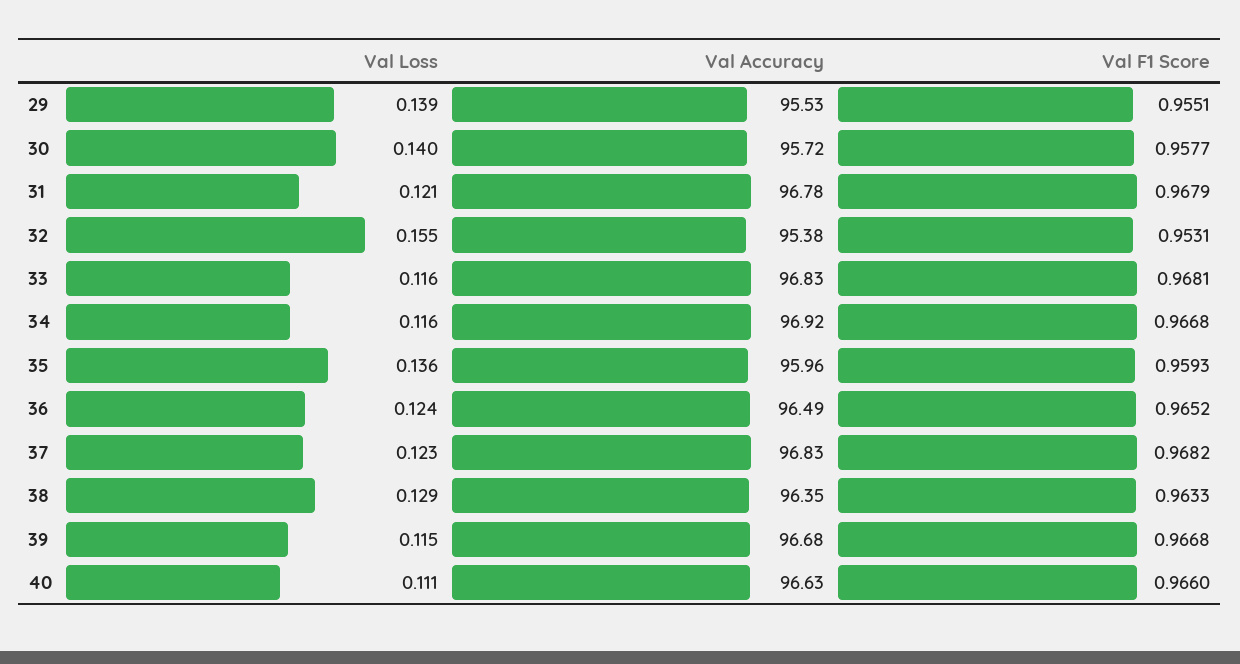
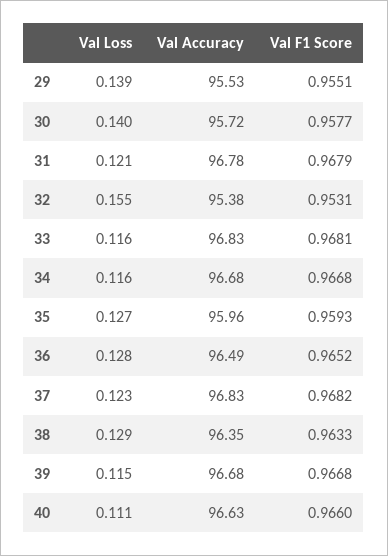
  {
    "Val Loss": {
      "29": 0.139,
      "30": 0.14,
      "31": 0.121,
      "32": 0.155,
      "33": 0.116,
      "34": 0.116,
-     "35": 0.136,
+     "35": 0.127,
-     "36": 0.124,
+     "36": 0.128,
      "37": 0.123,
      "38": 0.129,
      "39": 0.115,
      "40": 0.111
    },
    "Val Accuracy": {
      "29": 95.53,
      "30": 95.72,
      "31": 96.78,
      "32": 95.38,
      "33": 96.83,
-     "34": 96.92,
+     "34": 96.68,
      "35": 95.96,
      "36": 96.49,
      "37": 96.83,
      "38": 96.35,
      "39": 96.68,
      "40": 96.63
    },
    "Val F1 Score": {
      "29": 0.9551,
      "30": 0.9577,
      "31": 0.9679,
      "32": 0.9531,
      "33": 0.9681,
      "34": 0.9668,
      "35": 0.9593,
      "36": 0.9652,
      "37": 0.9682,
      "38": 0.9633,
      "39": 0.9668,
      "40": 0.966
    }
  }

